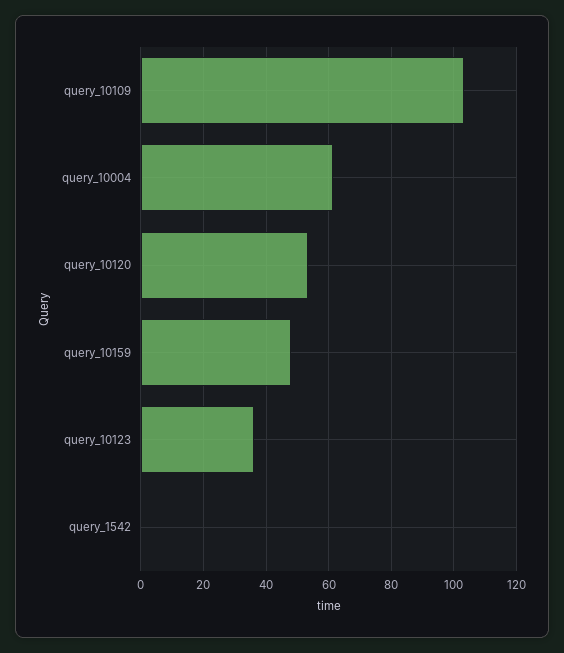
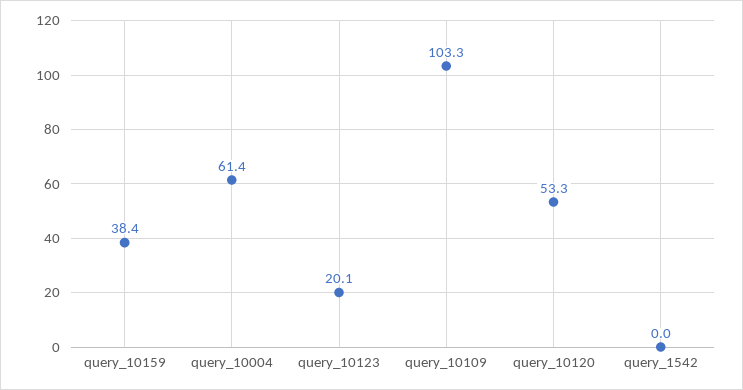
  {
    "query_10109": 103.3,
    "query_10004": 61.4,
    "query_10120": 53.3,
-   "query_10159": 48,
+   "query_10159": 38.4,
-   "query_10123": 36,
+   "query_10123": 20.1,
    "query_1542": 0
  }

